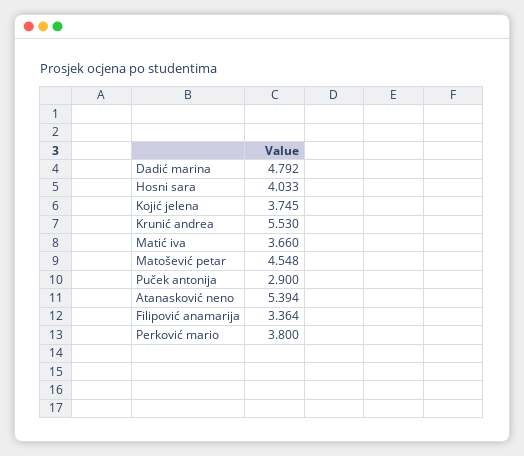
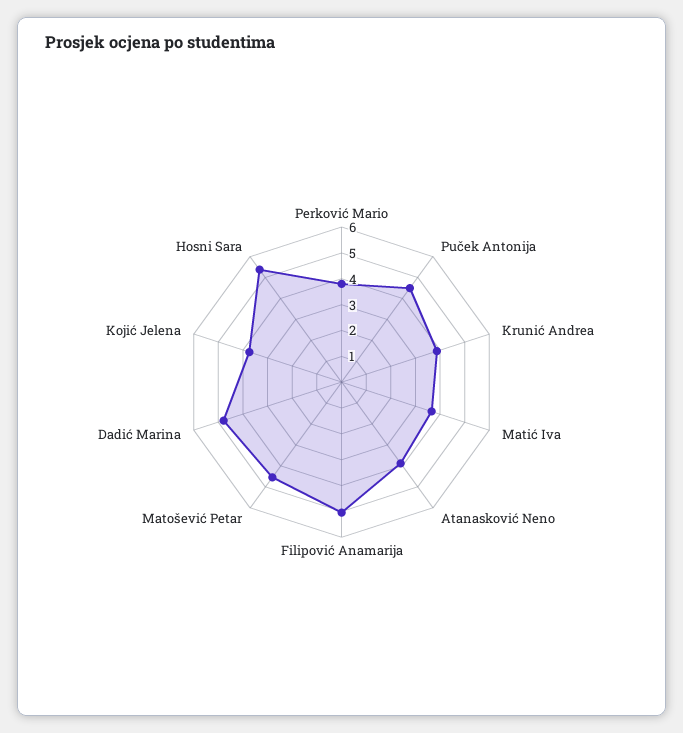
  {
    "Dadić marina": 4.792,
-   "Hosni sara": 4.033,
+   "Hosni sara": 5.5,
    "Kojić jelena": 3.745,
-   "Krunić andrea": 5.53,
+   "Krunić andrea": 4,
    "Matić iva": 3.66,
    "Matošević petar": 4.548,
-   "Puček antonija": 2.9,
+   "Puček antonija": 4.5,
-   "Atanasković neno": 5.394,
+   "Atanasković neno": 4,
-   "Filipović anamarija": 3.364,
+   "Filipović anamarija": 5,
    "Perković mario": 3.8
  }

